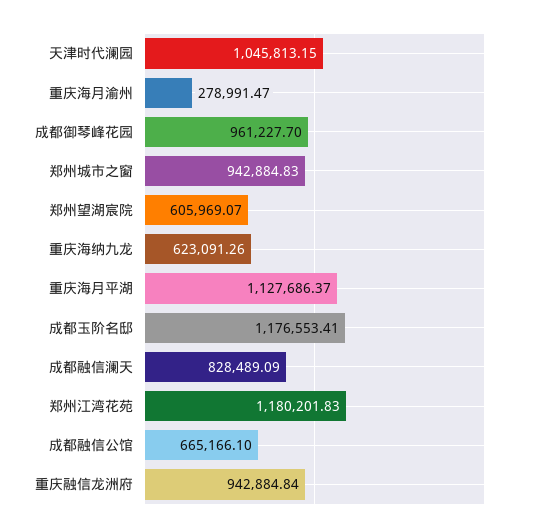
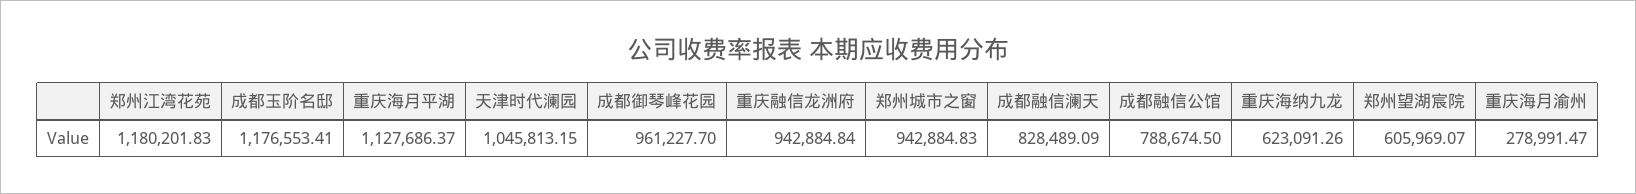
  {
    "天津时代澜园": 1045813.15,
    "重庆海月渝州": 278991.47,
    "成都御琴峰花园": 961227.7,
    "郑州城市之窗": 942884.83,
    "郑州望湖宸院": 605969.07,
    "重庆海纳九龙": 623091.26,
    "重庆海月平湖": 1127686.37,
    "成都玉阶名邸": 1176553.41,
    "成都融信澜天": 828489.09,
    "郑州江湾花苑": 1180201.83,
-   "成都融信公馆": 665166.1,
+   "成都融信公馆": 788674.5,
    "重庆融信龙洲府": 942884.84
  }

